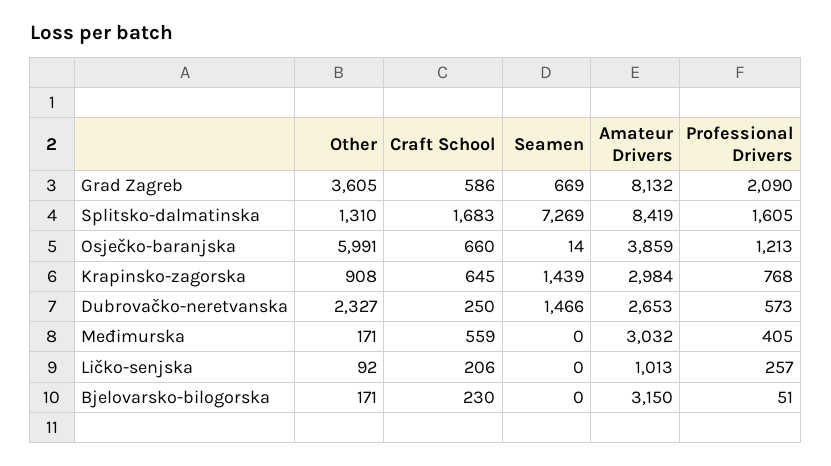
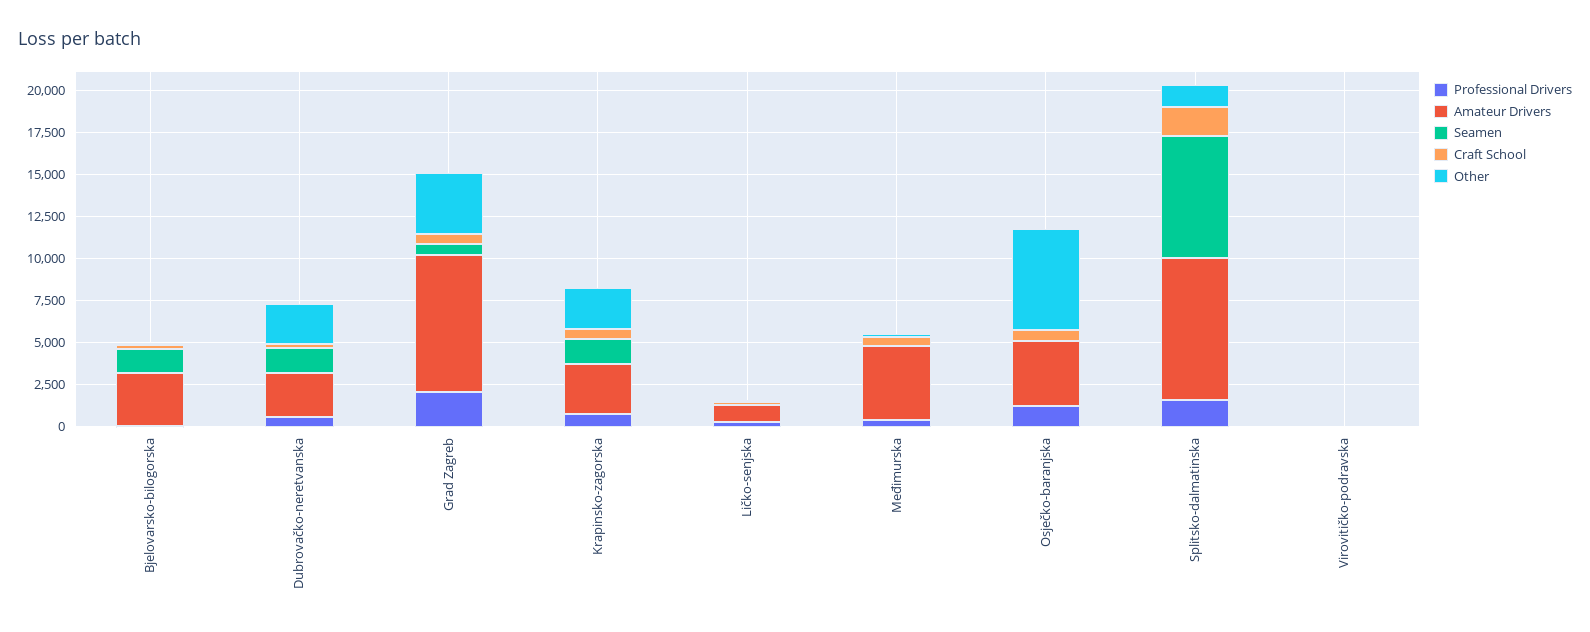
  {
    "Other": {
      "Grad Zagreb": 3605,
      "Splitsko-dalmatinska": 1310,
      "Osječko-baranjska": 5991,
-     "Krapinsko-zagorska": 908,
+     "Krapinsko-zagorska": 2500,
      "Dubrovačko-neretvanska": 2327,
      "Međimurska": 171,
      "Ličko-senjska": 92,
-     "Bjelovarsko-bilogorska": 171
+     "Bjelovarsko-bilogorska": 171,
+     "Virovitičko-podravska": 0
    },
    "Craft School": {
      "Grad Zagreb": 586,
      "Splitsko-dalmatinska": 1683,
      "Osječko-baranjska": 660,
      "Krapinsko-zagorska": 645,
      "Dubrovačko-neretvanska": 250,
      "Međimurska": 559,
      "Ličko-senjska": 206,
-     "Bjelovarsko-bilogorska": 230
+     "Bjelovarsko-bilogorska": 230,
+     "Virovitičko-podravska": 0
    },
    "Seamen": {
      "Grad Zagreb": 669,
      "Splitsko-dalmatinska": 7269,
      "Osječko-baranjska": 14,
      "Krapinsko-zagorska": 1439,
      "Dubrovačko-neretvanska": 1466,
      "Međimurska": 0,
      "Ličko-senjska": 0,
-     "Bjelovarsko-bilogorska": 0
+     "Bjelovarsko-bilogorska": 1500,
+     "Virovitičko-podravska": 0
    },
    "Amateur Drivers": {
      "Grad Zagreb": 8132,
      "Splitsko-dalmatinska": 8419,
      "Osječko-baranjska": 3859,
      "Krapinsko-zagorska": 2984,
      "Dubrovačko-neretvanska": 2653,
-     "Međimurska": 3032,
+     "Međimurska": 4500,
      "Ličko-senjska": 1013,
-     "Bjelovarsko-bilogorska": 3150
+     "Bjelovarsko-bilogorska": 3150,
+     "Virovitičko-podravska": 0
    },
    "Professional Drivers": {
      "Grad Zagreb": 2090,
      "Splitsko-dalmatinska": 1605,
      "Osječko-baranjska": 1213,
      "Krapinsko-zagorska": 768,
      "Dubrovačko-neretvanska": 573,
      "Međimurska": 405,
      "Ličko-senjska": 257,
-     "Bjelovarsko-bilogorska": 51
+     "Bjelovarsko-bilogorska": 51,
+     "Virovitičko-podravska": 0
    }
  }

